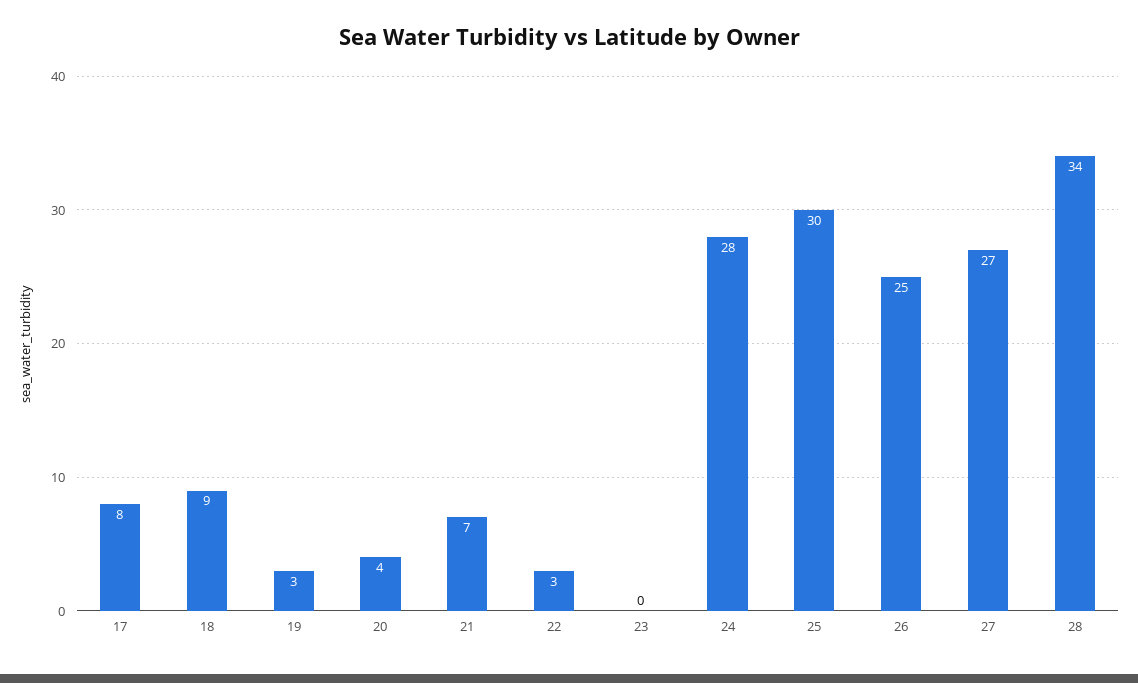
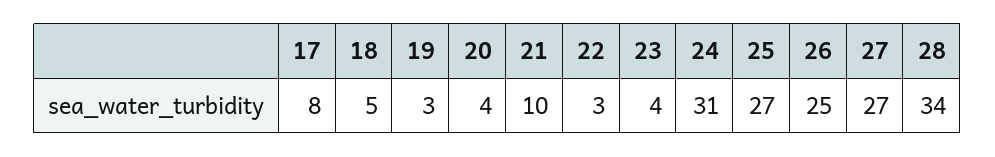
  {
    "17": 8,
-   "18": 9,
+   "18": 5,
    "19": 3,
    "20": 4,
-   "21": 7,
+   "21": 10,
    "22": 3,
-   "23": 0,
+   "23": 4,
-   "24": 28,
+   "24": 31,
-   "25": 30,
+   "25": 27,
    "26": 25,
    "27": 27,
    "28": 34
  }

